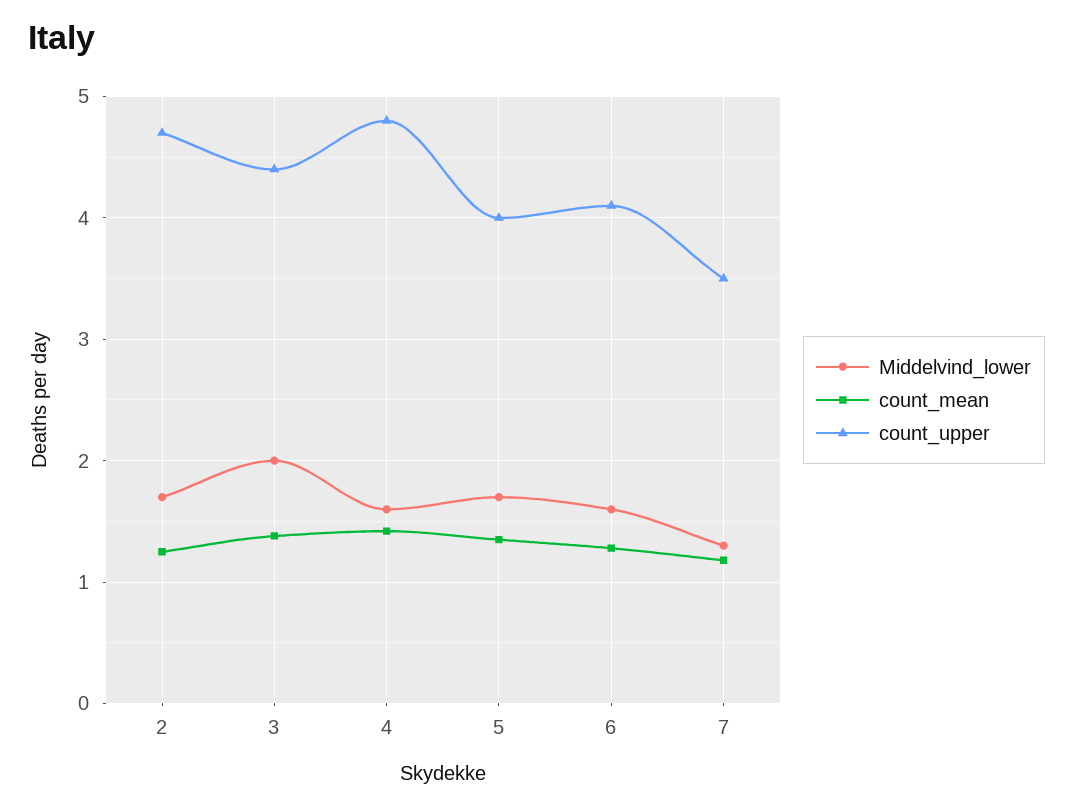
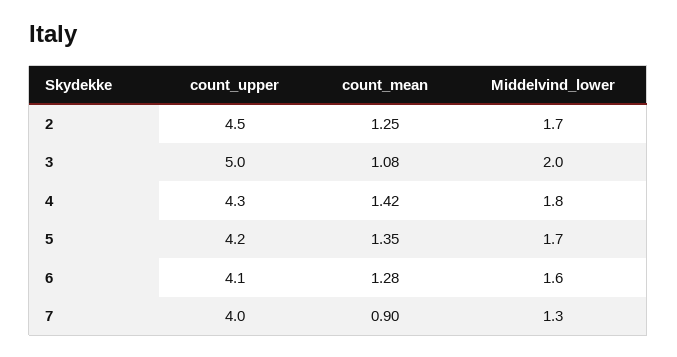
  {
    "Middelvind_lower": {
      "2": 1.7,
      "3": 2,
-     "4": 1.6,
+     "4": 1.8,
      "5": 1.7,
      "6": 1.6,
      "7": 1.3
    },
    "count_mean": {
      "2": 1.25,
-     "3": 1.4,
+     "3": 1.08,
      "4": 1.42,
      "5": 1.35,
      "6": 1.28,
-     "7": 1.2
+     "7": 0.9
    },
    "count_upper": {
-     "2": 4.7,
+     "2": 4.5,
-     "3": 4.4,
+     "3": 5,
-     "4": 4.8,
+     "4": 4.3,
-     "5": 4,
+     "5": 4.2,
      "6": 4.1,
-     "7": 3.5
+     "7": 4
    }
  }

